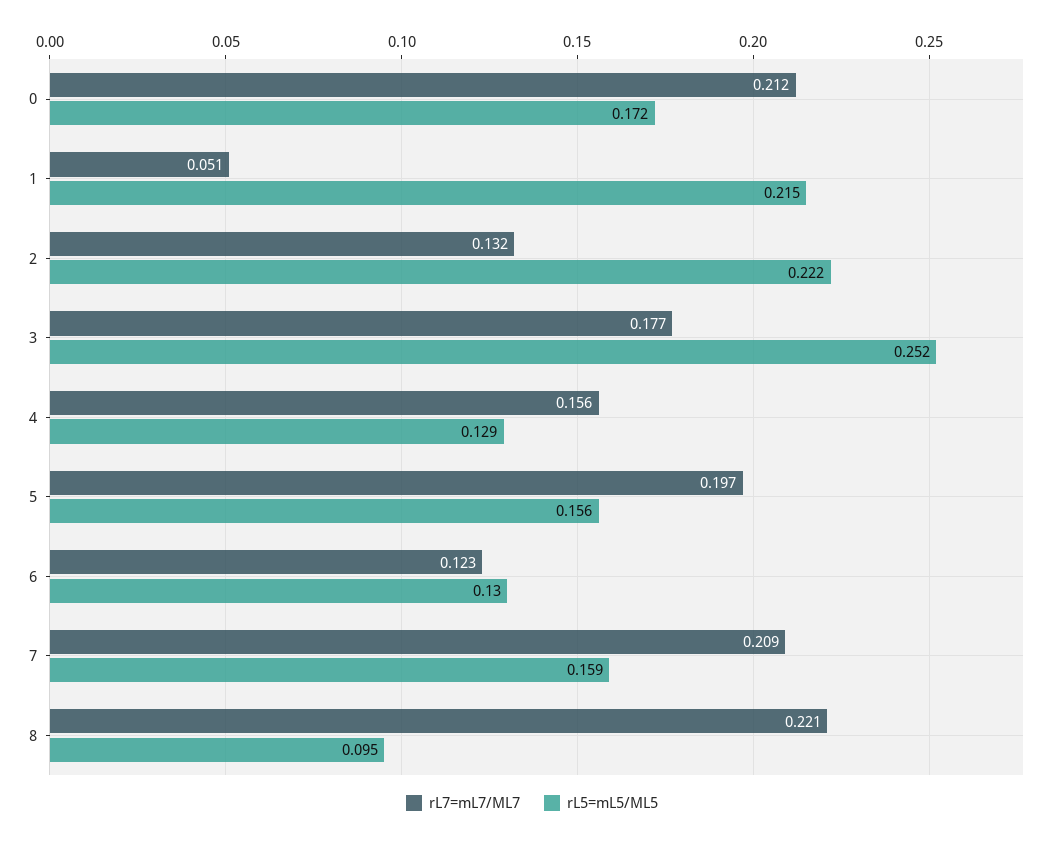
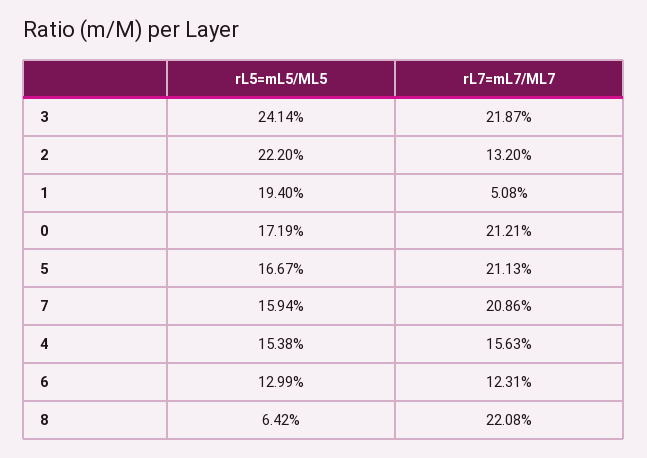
  {
    "rL7=mL7/ML7": {
      "0": 0.2121,
      "1": 0.0508,
      "2": 0.132,
-     "3": 0.177,
+     "3": 0.2187,
      "4": 0.1563,
-     "5": 0.197,
+     "5": 0.2113,
      "6": 0.1231,
      "7": 0.2086,
      "8": 0.2208
    },
    "rL5=mL5/ML5": {
      "0": 0.1719,
-     "1": 0.215,
+     "1": 0.194,
      "2": 0.222,
-     "3": 0.252,
+     "3": 0.2414,
-     "4": 0.129,
+     "4": 0.1538,
-     "5": 0.156,
+     "5": 0.1667,
      "6": 0.1299,
      "7": 0.1594,
-     "8": 0.095
+     "8": 0.0642
    }
  }

